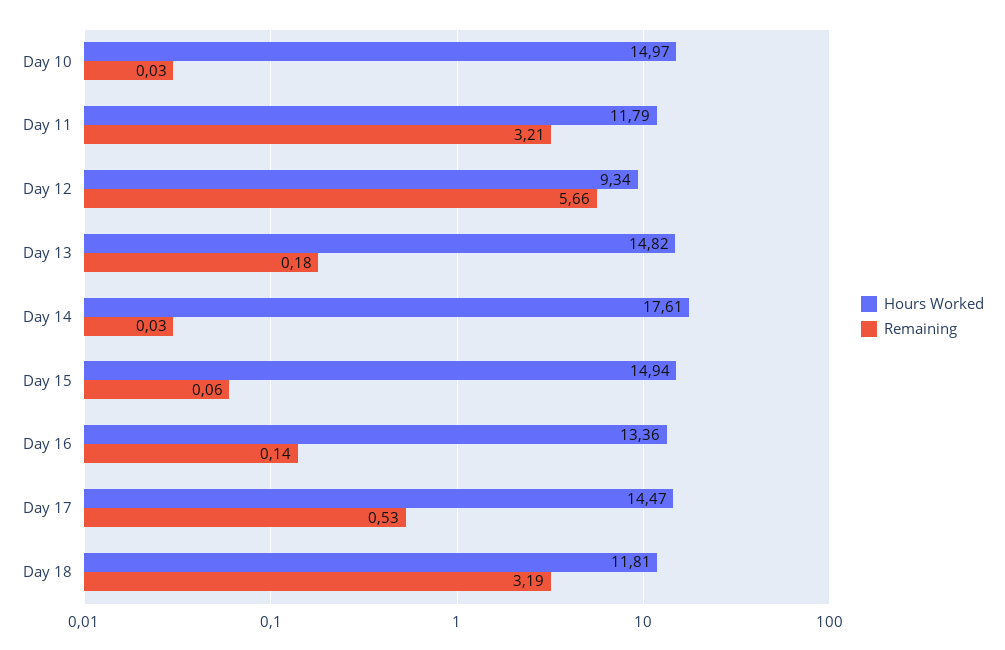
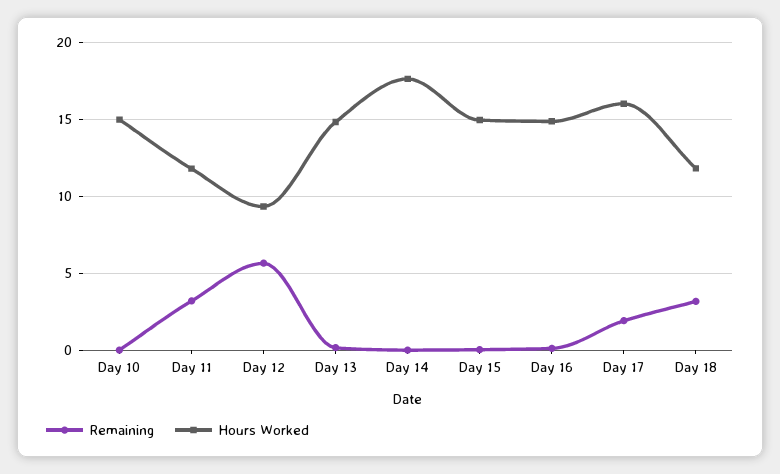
  {
    "Hours Worked": {
      "Day 10": 14.97,
      "Day 11": 11.79,
      "Day 12": 9.34,
      "Day 13": 14.82,
      "Day 14": 17.61,
      "Day 15": 14.94,
-     "Day 16": 13.36,
+     "Day 16": 15,
-     "Day 17": 14.47,
+     "Day 17": 16,
      "Day 18": 11.81
    },
    "Remaining": {
      "Day 10": 0.03,
      "Day 11": 3.21,
      "Day 12": 5.66,
      "Day 13": 0.18,
      "Day 14": 0.03,
      "Day 15": 0.06,
      "Day 16": 0.14,
-     "Day 17": 0.53,
+     "Day 17": 2,
      "Day 18": 3.19
    }
  }

